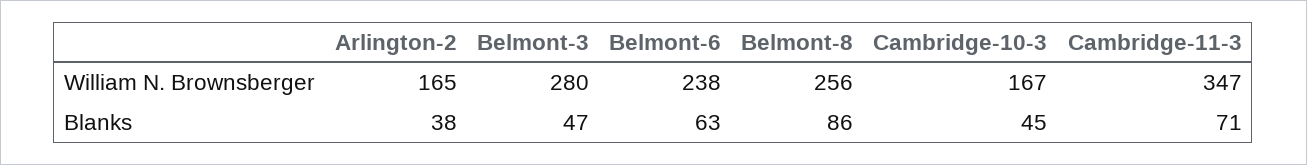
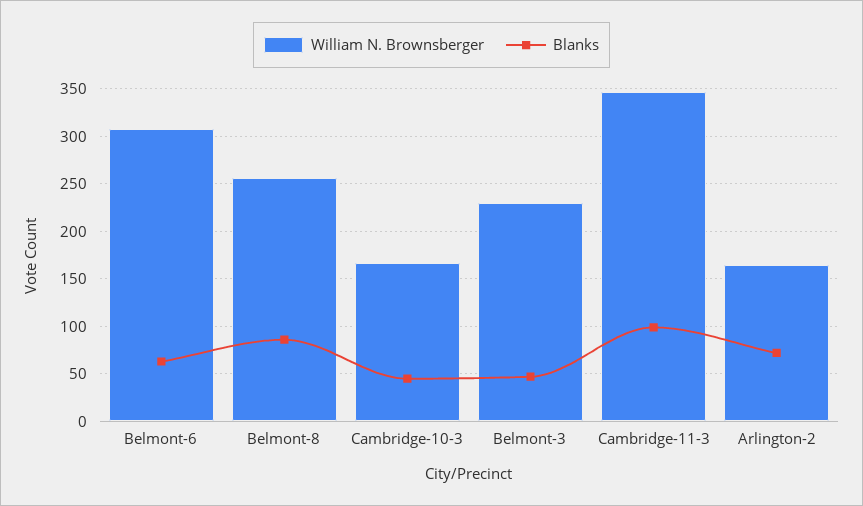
  {
    "William N. Brownsberger": {
      "Arlington-2": 165,
-     "Belmont-3": 280,
+     "Belmont-3": 230,
-     "Belmont-6": 238,
+     "Belmont-6": 310,
      "Belmont-8": 256,
      "Cambridge-10-3": 167,
      "Cambridge-11-3": 347
    },
    "Blanks": {
-     "Arlington-2": 38,
+     "Arlington-2": 70,
      "Belmont-3": 47,
      "Belmont-6": 63,
      "Belmont-8": 86,
      "Cambridge-10-3": 45,
-     "Cambridge-11-3": 71
+     "Cambridge-11-3": 100
    }
  }

